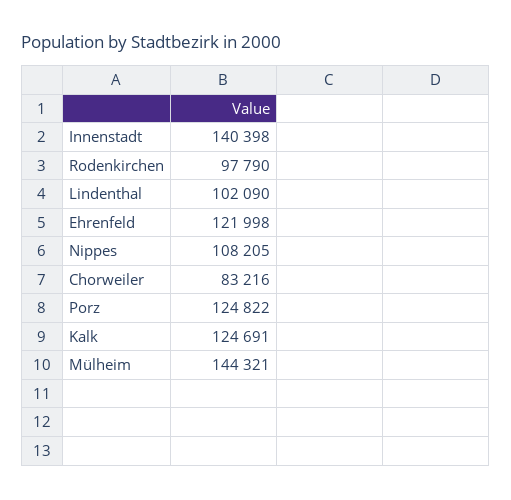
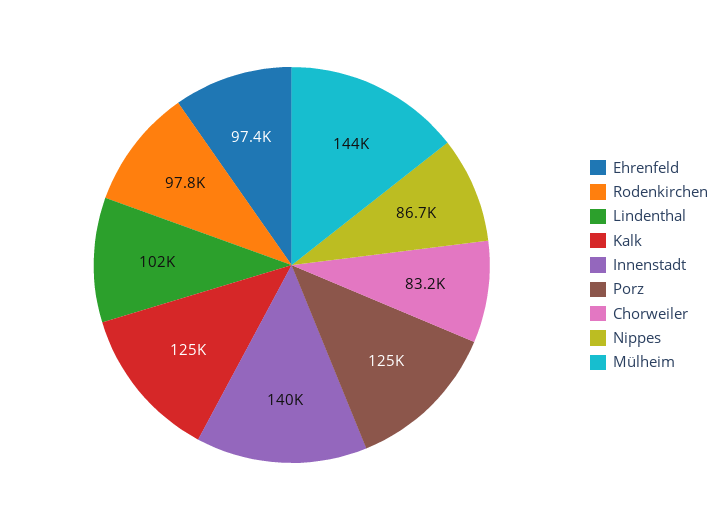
  {
    "Innenstadt": 140398,
    "Rodenkirchen": 97790,
    "Lindenthal": 102090,
-   "Ehrenfeld": 121998,
+   "Ehrenfeld": 97400,
-   "Nippes": 108205,
+   "Nippes": 86700,
    "Chorweiler": 83216,
    "Porz": 124822,
    "Kalk": 124691,
    "Mülheim": 144321
  }

